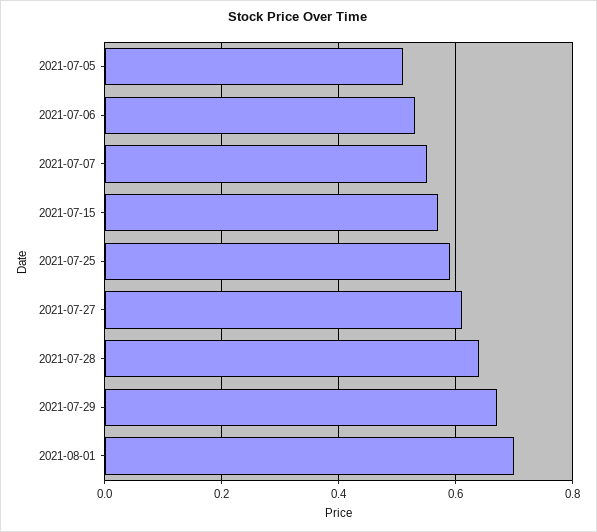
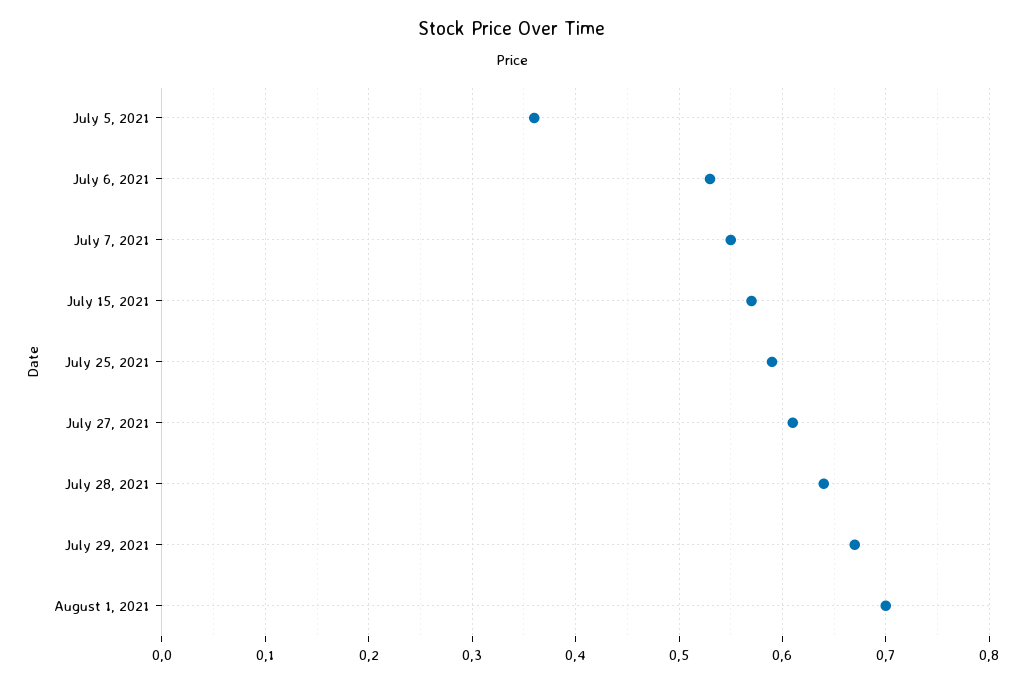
  {
-   "2021-07-05": 0.5,
+   "2021-07-05": 0.36,
    "2021-07-06": 0.53,
    "2021-07-07": 0.55,
    "2021-07-15": 0.57,
    "2021-07-25": 0.59,
    "2021-07-27": 0.61,
    "2021-07-28": 0.64,
    "2021-07-29": 0.67,
    "2021-08-01": 0.7
  }

